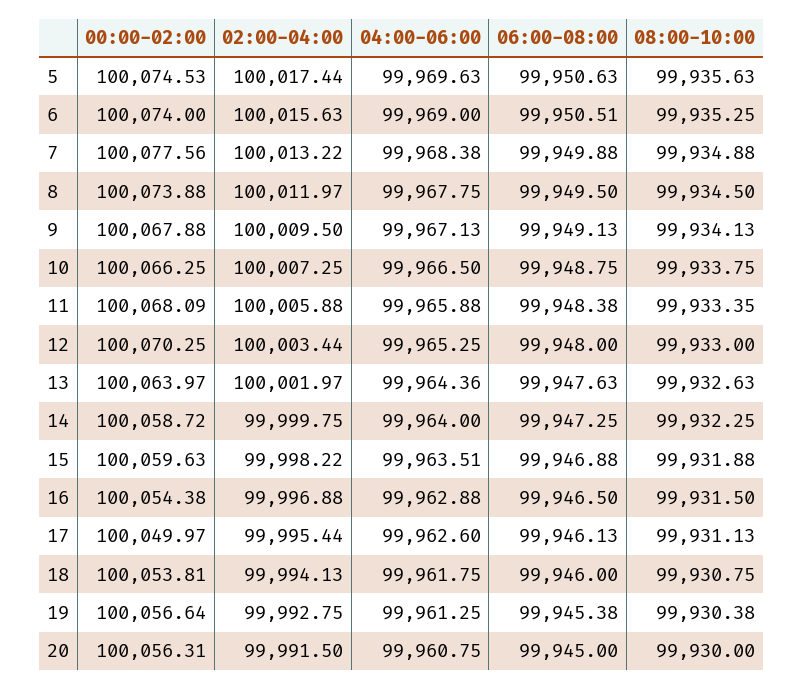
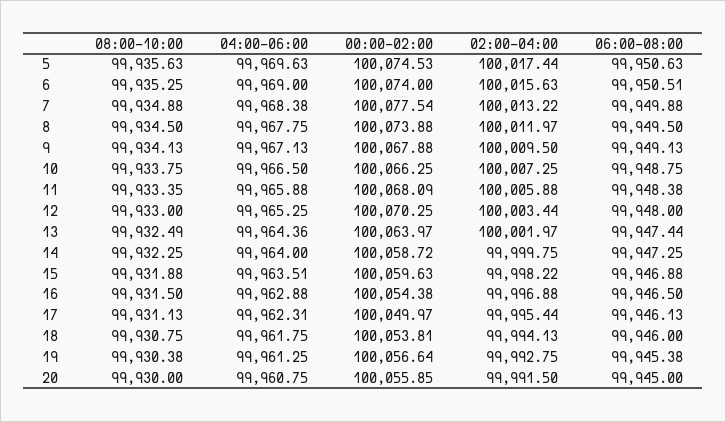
  {
    "00:00-02:00": {
      "5": 100074.53,
      "6": 100074,
-     "7": 100077.56,
+     "7": 100077.54,
      "8": 100073.88,
      "9": 100067.88,
      "10": 100066.25,
      "11": 100068.09,
      "12": 100070.25,
      "13": 100063.97,
      "14": 100058.72,
      "15": 100059.63,
      "16": 100054.38,
      "17": 100049.97,
      "18": 100053.81,
      "19": 100056.64,
-     "20": 100056.31
+     "20": 100055.85
    },
    "02:00-04:00": {
      "5": 100017.44,
      "6": 100015.63,
      "7": 100013.22,
      "8": 100011.97,
      "9": 100009.5,
      "10": 100007.25,
      "11": 100005.88,
      "12": 100003.44,
      "13": 100001.97,
      "14": 99999.75,
      "15": 99998.22,
      "16": 99996.88,
      "17": 99995.44,
      "18": 99994.13,
      "19": 99992.75,
      "20": 99991.5
    },
    "04:00-06:00": {
      "5": 99969.63,
      "6": 99969,
      "7": 99968.38,
      "8": 99967.75,
      "9": 99967.13,
      "10": 99966.5,
      "11": 99965.88,
      "12": 99965.25,
      "13": 99964.36,
      "14": 99964,
      "15": 99963.51,
      "16": 99962.88,
-     "17": 99962.6,
+     "17": 99962.31,
      "18": 99961.75,
      "19": 99961.25,
      "20": 99960.75
    },
    "06:00-08:00": {
      "5": 99950.63,
      "6": 99950.51,
      "7": 99949.88,
      "8": 99949.5,
      "9": 99949.13,
      "10": 99948.75,
      "11": 99948.38,
      "12": 99948,
-     "13": 99947.63,
+     "13": 99947.44,
      "14": 99947.25,
      "15": 99946.88,
      "16": 99946.5,
      "17": 99946.13,
      "18": 99946,
      "19": 99945.38,
      "20": 99945
    },
    "08:00-10:00": {
      "5": 99935.63,
      "6": 99935.25,
      "7": 99934.88,
      "8": 99934.5,
      "9": 99934.13,
      "10": 99933.75,
      "11": 99933.35,
      "12": 99933,
-     "13": 99932.63,
+     "13": 99932.49,
      "14": 99932.25,
      "15": 99931.88,
      "16": 99931.5,
      "17": 99931.13,
      "18": 99930.75,
      "19": 99930.38,
      "20": 99930
    }
  }

